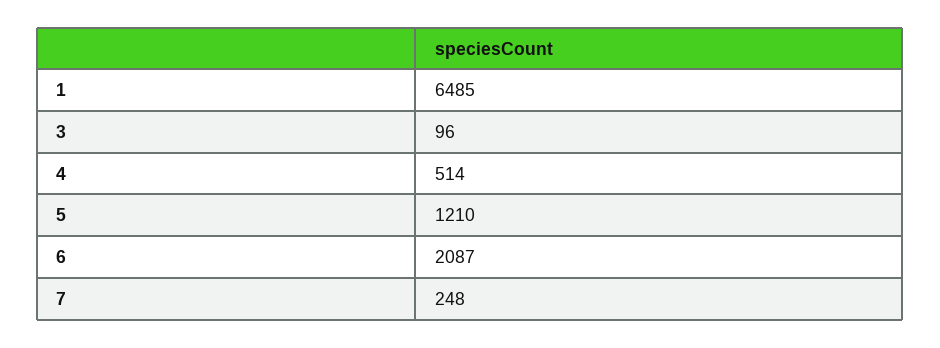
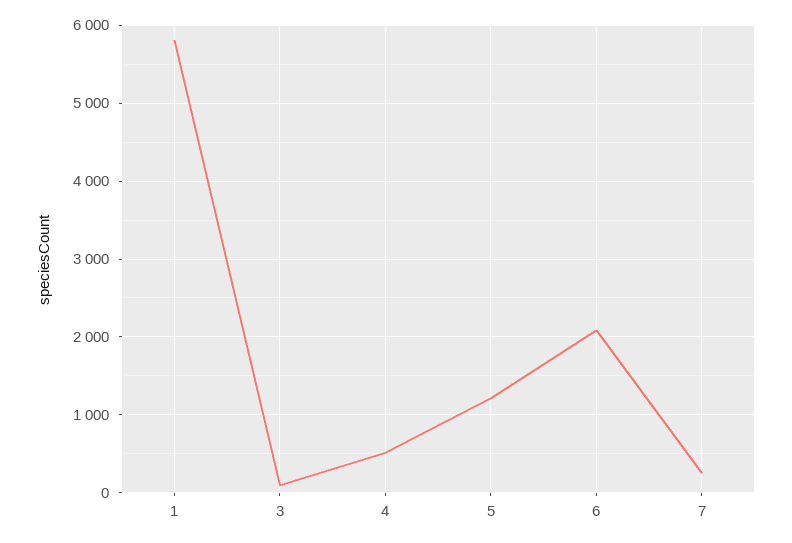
  {
-   "1": 6485,
+   "1": 5800,
    "3": 96,
    "4": 514,
    "5": 1210,
    "6": 2087,
    "7": 248
  }

